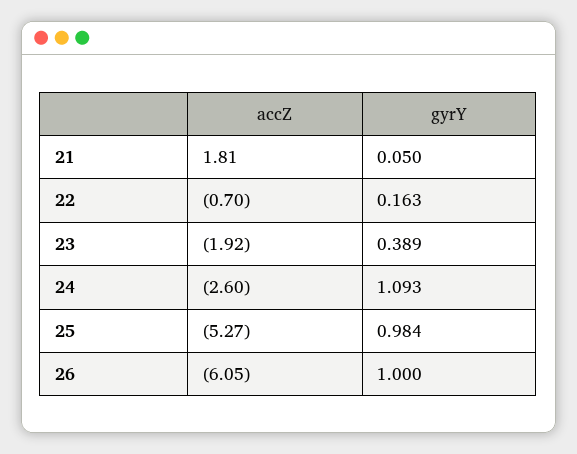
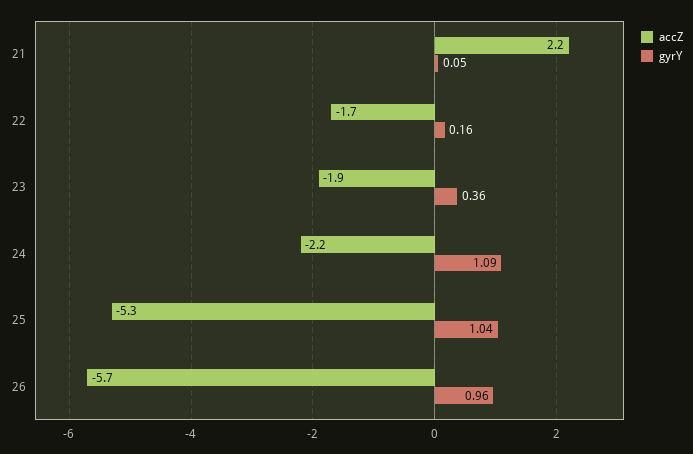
  {
    "accZ": {
-     "21": 1.81,
+     "21": 2.2,
-     "22": -0.7,
+     "22": -1.7,
      "23": -1.92,
-     "24": -2.6,
+     "24": -2.2,
      "25": -5.27,
-     "26": -6.05
+     "26": -5.7
    },
    "gyrY": {
      "21": 0.05,
      "22": 0.163,
-     "23": 0.389,
+     "23": 0.36,
      "24": 1.093,
-     "25": 0.984,
+     "25": 1.04,
-     "26": 1
+     "26": 0.96
    }
  }

